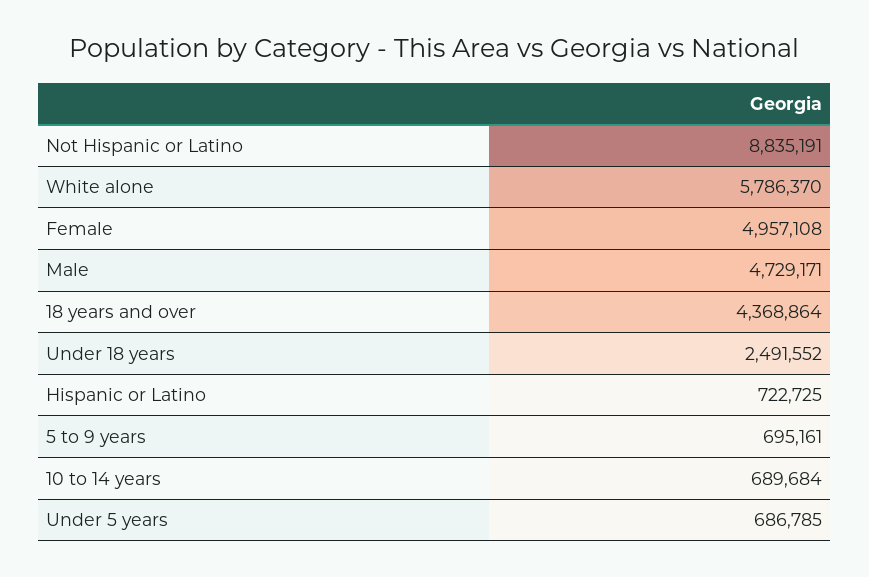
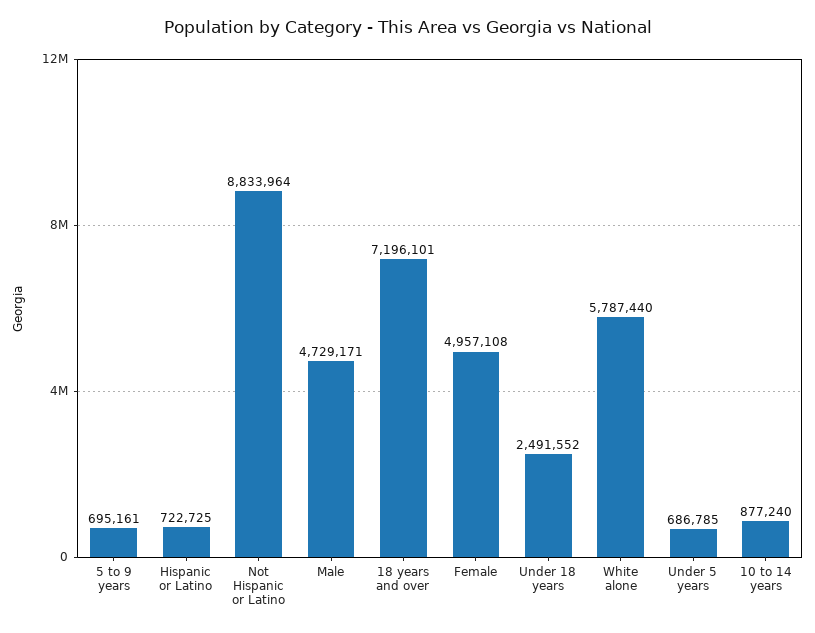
  {
-   "Not Hispanic or Latino": 8835191,
+   "Not Hispanic or Latino": 8833964,
-   "White alone": 5786370,
+   "White alone": 5787440,
    "Female": 4957108,
    "Male": 4729171,
-   "18 years and over": 4368864,
+   "18 years and over": 7196101,
    "Under 18 years": 2491552,
    "Hispanic or Latino": 722725,
    "5 to 9 years": 695161,
-   "10 to 14 years": 689684,
+   "10 to 14 years": 877240,
    "Under 5 years": 686785
  }

